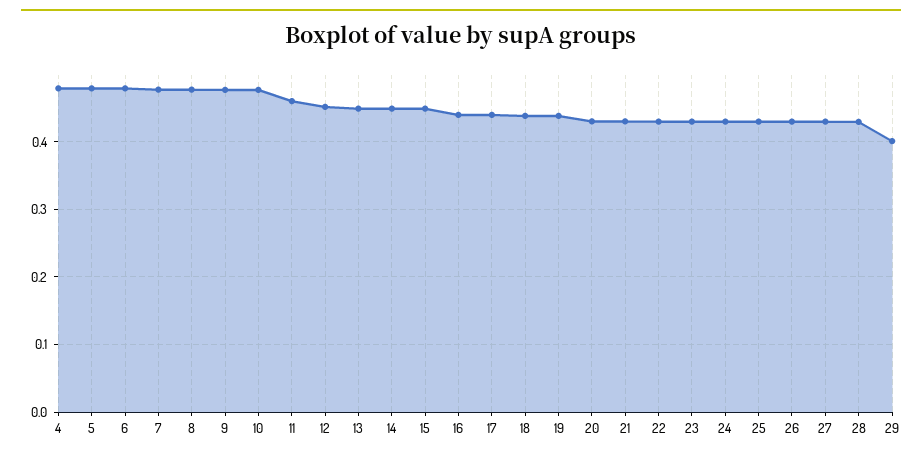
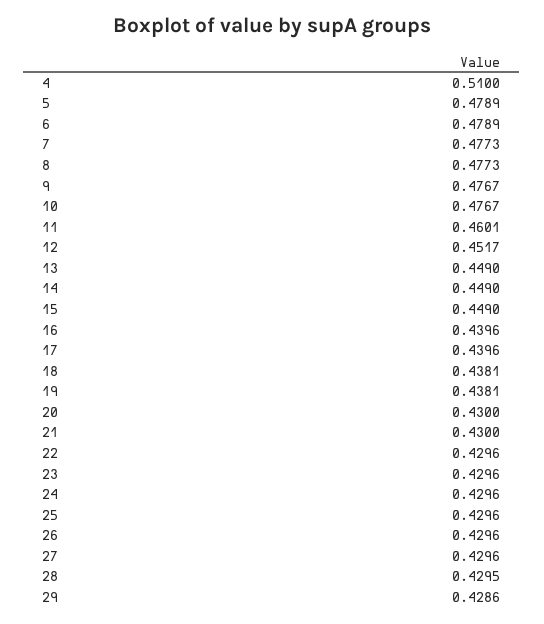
  {
-   "4": 0.48,
+   "4": 0.51,
    "5": 0.4789,
    "6": 0.4789,
    "7": 0.4773,
    "8": 0.4773,
    "9": 0.4767,
    "10": 0.4767,
    "11": 0.4601,
    "12": 0.4517,
    "13": 0.449,
    "14": 0.449,
    "15": 0.449,
    "16": 0.4396,
    "17": 0.4396,
    "18": 0.4381,
    "19": 0.4381,
    "20": 0.43,
    "21": 0.43,
    "22": 0.4296,
    "23": 0.4296,
    "24": 0.4296,
    "25": 0.4296,
    "26": 0.4296,
    "27": 0.4296,
    "28": 0.4295,
-   "29": 0.4
+   "29": 0.4286
  }

